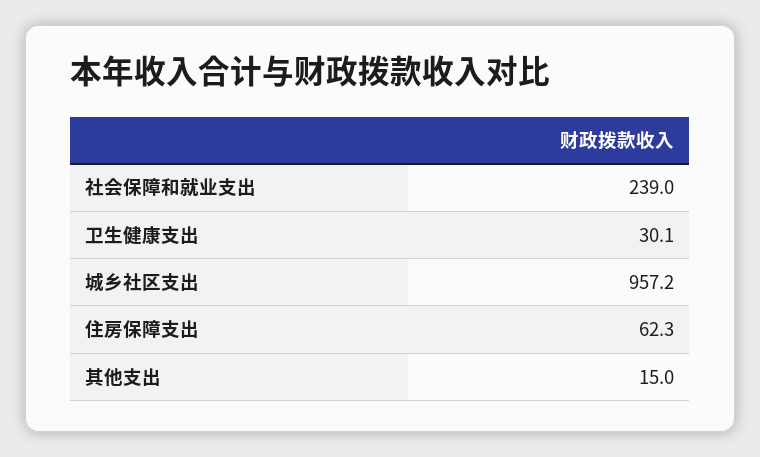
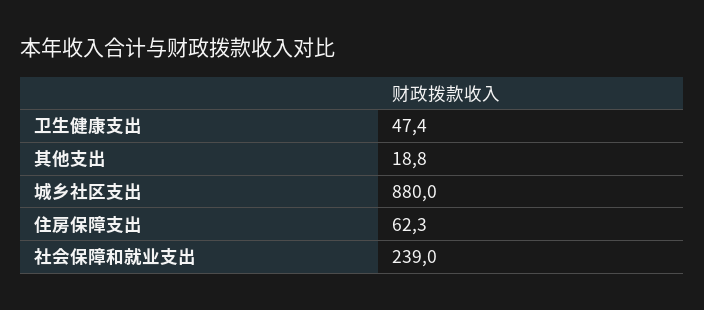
  {
    "社会保障和就业支出": 239,
-   "卫生健康支出": 30.1,
+   "卫生健康支出": 47.4,
-   "城乡社区支出": 957.2,
+   "城乡社区支出": 880,
    "住房保障支出": 62.3,
-   "其他支出": 15
+   "其他支出": 18.8
  }

